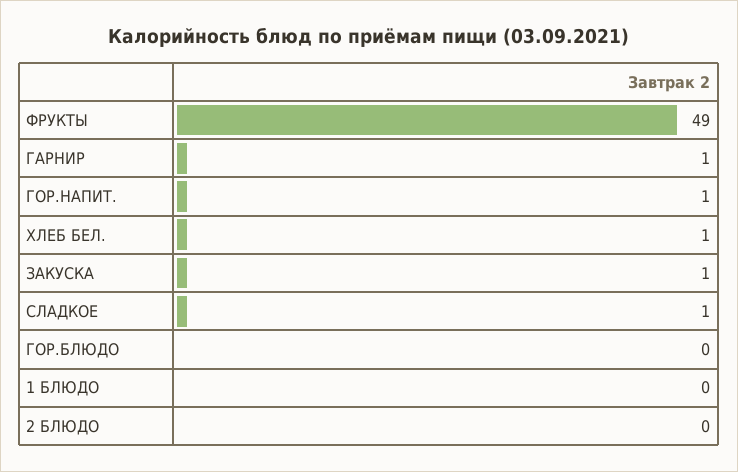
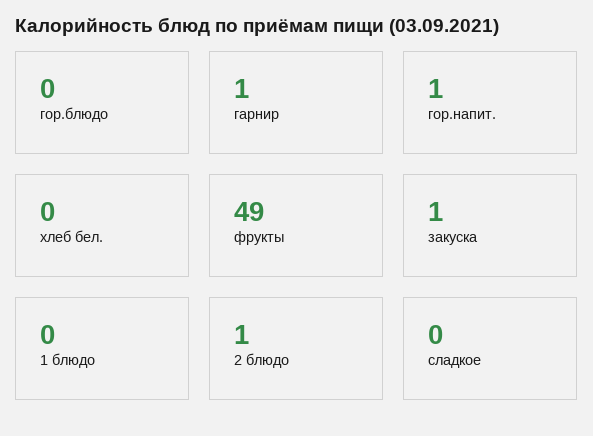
  {
    "ФРУКТЫ": 49,
    "ГАРНИР": 1,
    "ГОР.НАПИТ.": 1,
-   "ХЛЕБ БЕЛ.": 1,
+   "ХЛЕБ БЕЛ.": 0,
    "ЗАКУСКА": 1,
-   "СЛАДКОЕ": 1,
+   "СЛАДКОЕ": 0,
    "ГОР.БЛЮДО": 0,
    "1 БЛЮДО": 0,
-   "2 БЛЮДО": 0
+   "2 БЛЮДО": 1
  }

